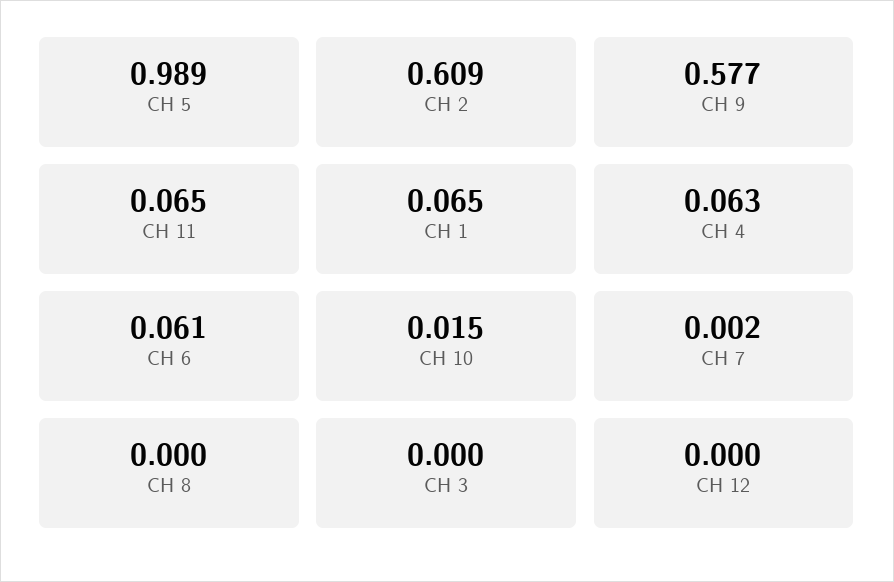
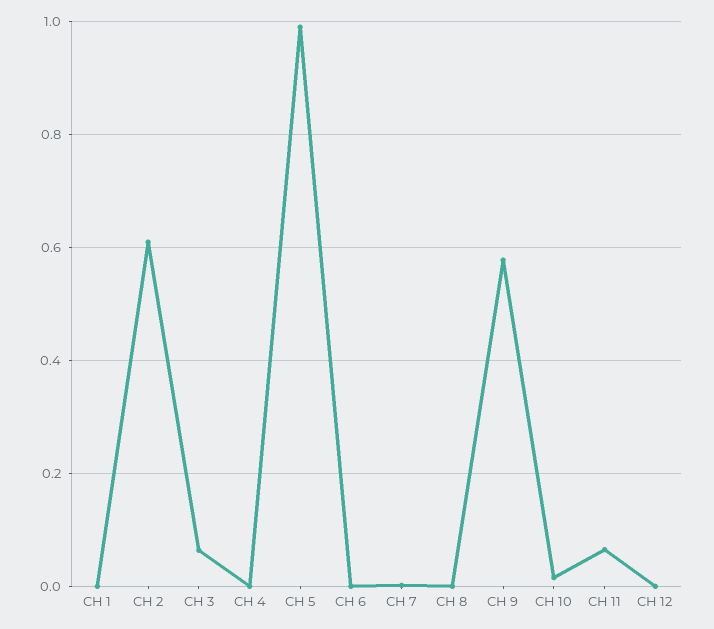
  {
    "CH 5": 0.989,
    "CH 2": 0.609,
    "CH 9": 0.577,
    "CH 11": 0.065,
-   "CH 1": 0.065,
+   "CH 1": 0,
-   "CH 4": 0.063,
+   "CH 4": 0,
-   "CH 6": 0.061,
+   "CH 6": 0,
    "CH 10": 0.015,
    "CH 7": 0.002,
    "CH 8": 0,
-   "CH 3": 0,
+   "CH 3": 0.06,
    "CH 12": 0
  }

